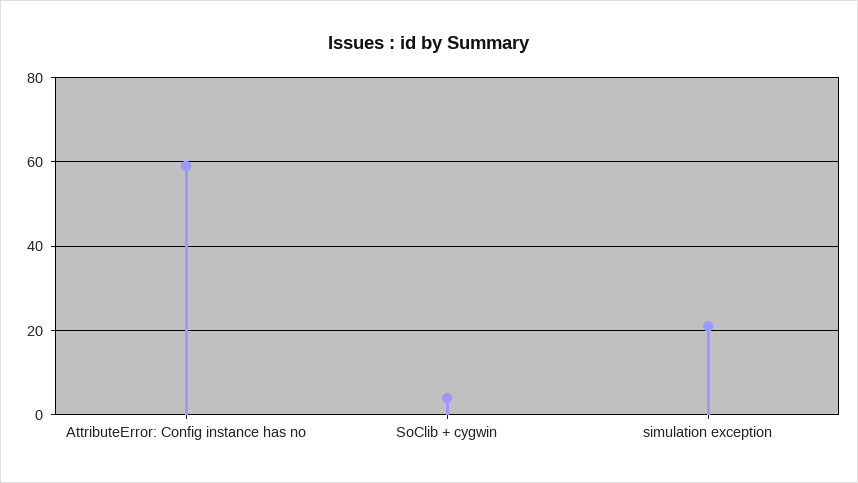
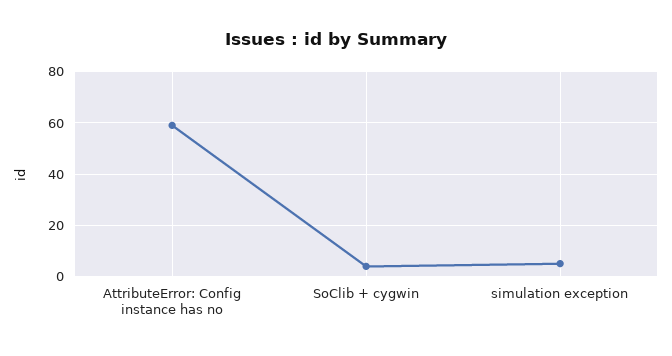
  {
    "AttributeError: Config instance has no": 60,
    "SoClib + cygwin": 5,
-   "simulation exception": 20
+   "simulation exception": 5
  }

